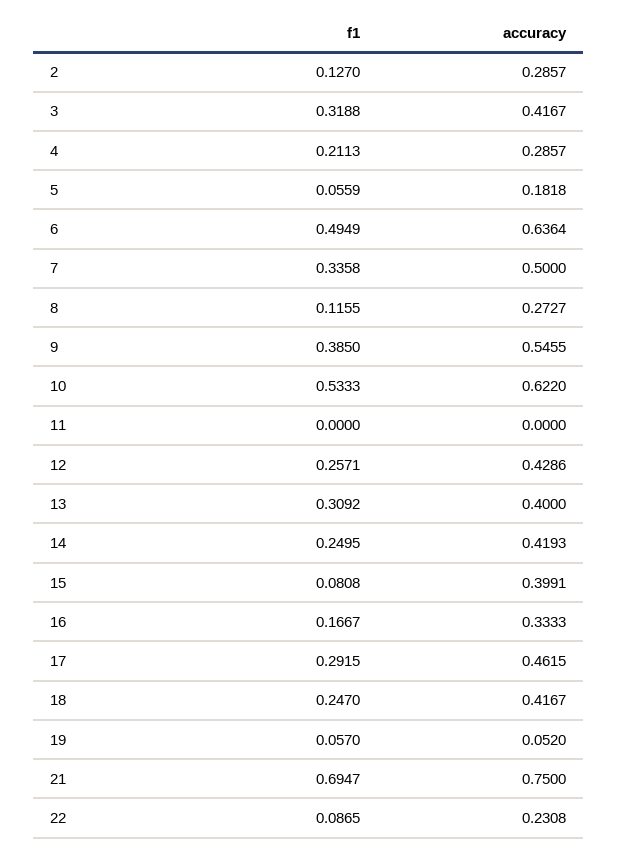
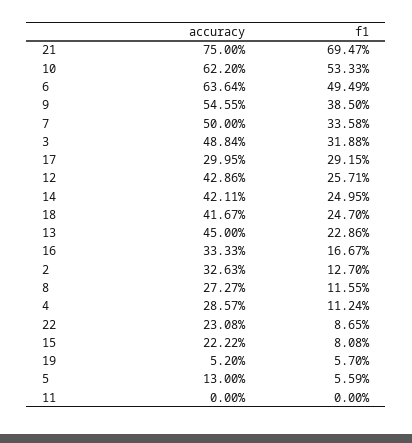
  {
    "f1": {
      "2": 0.127,
      "3": 0.3188,
-     "4": 0.2113,
+     "4": 0.1124,
      "5": 0.0559,
      "6": 0.4949,
      "7": 0.3358,
      "8": 0.1155,
      "9": 0.385,
      "10": 0.5333,
      "11": 0,
      "12": 0.2571,
-     "13": 0.3092,
+     "13": 0.2286,
      "14": 0.2495,
      "15": 0.0808,
      "16": 0.1667,
      "17": 0.2915,
      "18": 0.247,
      "19": 0.057,
      "21": 0.6947,
      "22": 0.0865
    },
    "accuracy": {
-     "2": 0.2857,
+     "2": 0.3263,
-     "3": 0.4167,
+     "3": 0.4884,
      "4": 0.2857,
-     "5": 0.1818,
+     "5": 0.13,
      "6": 0.6364,
      "7": 0.5,
      "8": 0.2727,
      "9": 0.5455,
      "10": 0.622,
      "11": 0,
      "12": 0.4286,
-     "13": 0.4,
+     "13": 0.45,
-     "14": 0.4193,
+     "14": 0.4211,
-     "15": 0.3991,
+     "15": 0.2222,
      "16": 0.3333,
-     "17": 0.4615,
+     "17": 0.2995,
      "18": 0.4167,
      "19": 0.052,
      "21": 0.75,
      "22": 0.2308
    }
  }

